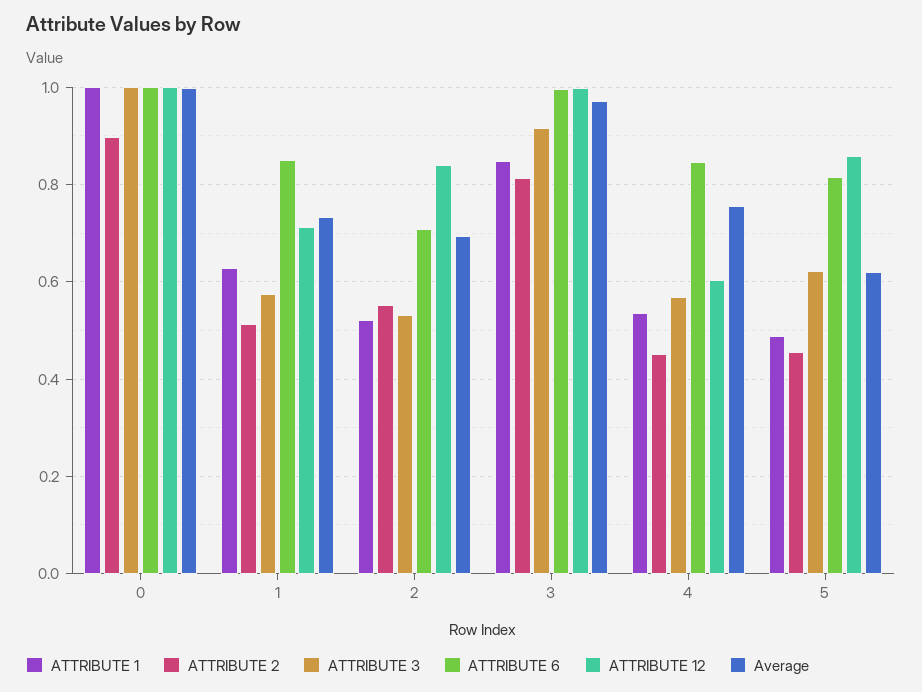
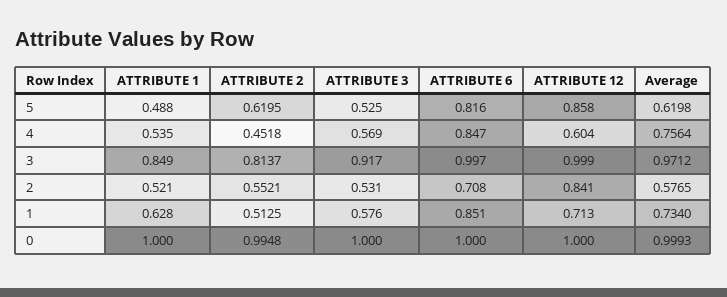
  {
    "ATTRIBUTE 1": {
      "0": 1,
      "1": 0.628,
      "2": 0.521,
      "3": 0.849,
      "4": 0.535,
      "5": 0.488
    },
    "ATTRIBUTE 2": {
-     "0": 0.9,
+     "0": 0.9948,
      "1": 0.5125,
      "2": 0.5521,
      "3": 0.8137,
      "4": 0.4518,
-     "5": 0.46
+     "5": 0.6195
    },
    "ATTRIBUTE 3": {
      "0": 1,
      "1": 0.576,
      "2": 0.531,
      "3": 0.917,
      "4": 0.569,
-     "5": 0.62
+     "5": 0.525
    },
    "ATTRIBUTE 6": {
      "0": 1,
      "1": 0.851,
      "2": 0.708,
      "3": 0.997,
      "4": 0.847,
      "5": 0.816
    },
    "ATTRIBUTE 12": {
      "0": 1,
      "1": 0.713,
      "2": 0.841,
      "3": 0.999,
      "4": 0.604,
      "5": 0.858
    },
    "Average": {
      "0": 0.9993,
      "1": 0.734,
-     "2": 0.7,
+     "2": 0.5765,
      "3": 0.9712,
      "4": 0.7564,
      "5": 0.6198
    }
  }

